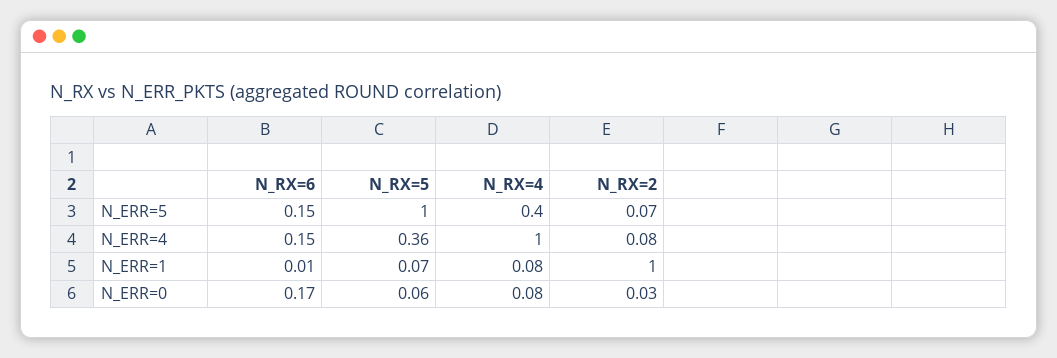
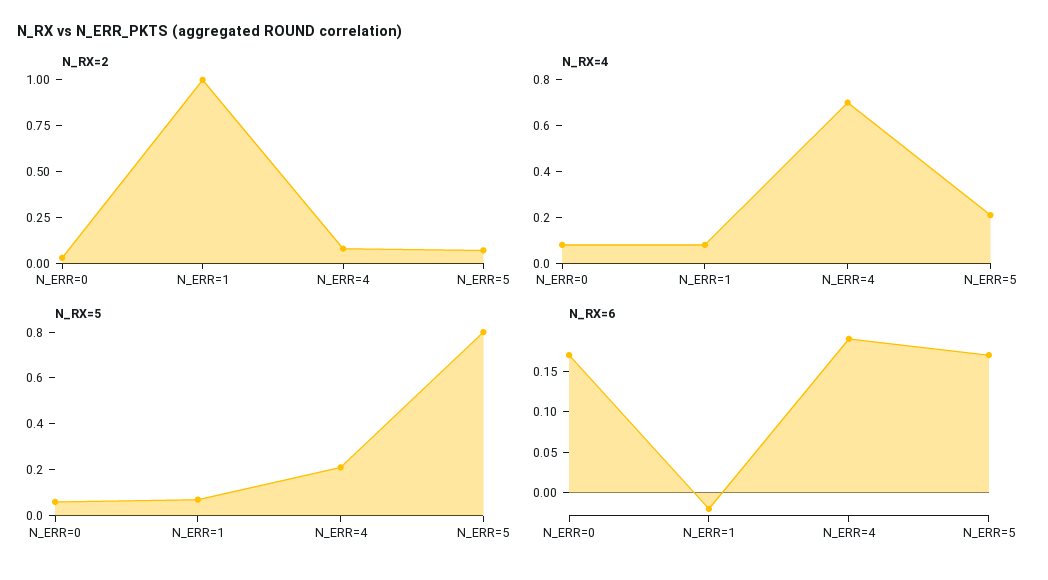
  {
    "N_RX=6": {
-     "N_ERR=5": 0.15,
+     "N_ERR=5": 0.17,
-     "N_ERR=4": 0.15,
+     "N_ERR=4": 0.19,
-     "N_ERR=1": 0.01,
+     "N_ERR=1": -0.02,
      "N_ERR=0": 0.17
    },
    "N_RX=5": {
-     "N_ERR=5": 1,
+     "N_ERR=5": 0.8,
-     "N_ERR=4": 0.36,
+     "N_ERR=4": 0.2,
      "N_ERR=1": 0.07,
      "N_ERR=0": 0.06
    },
    "N_RX=4": {
-     "N_ERR=5": 0.4,
+     "N_ERR=5": 0.2,
-     "N_ERR=4": 1,
+     "N_ERR=4": 0.7,
      "N_ERR=1": 0.08,
      "N_ERR=0": 0.08
    },
    "N_RX=2": {
      "N_ERR=5": 0.07,
      "N_ERR=4": 0.08,
      "N_ERR=1": 1,
      "N_ERR=0": 0.03
    }
  }

